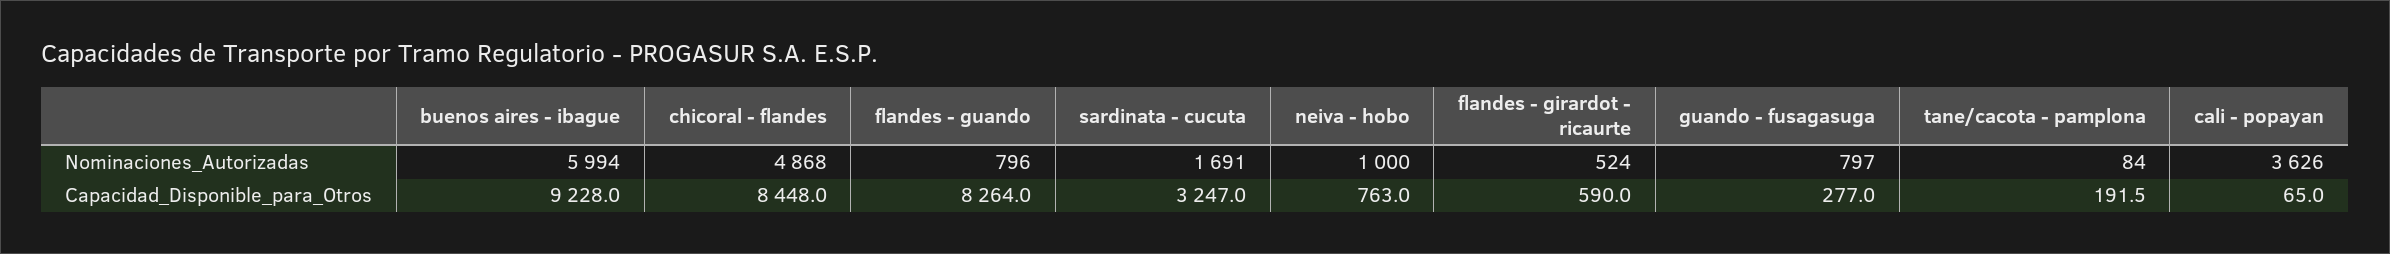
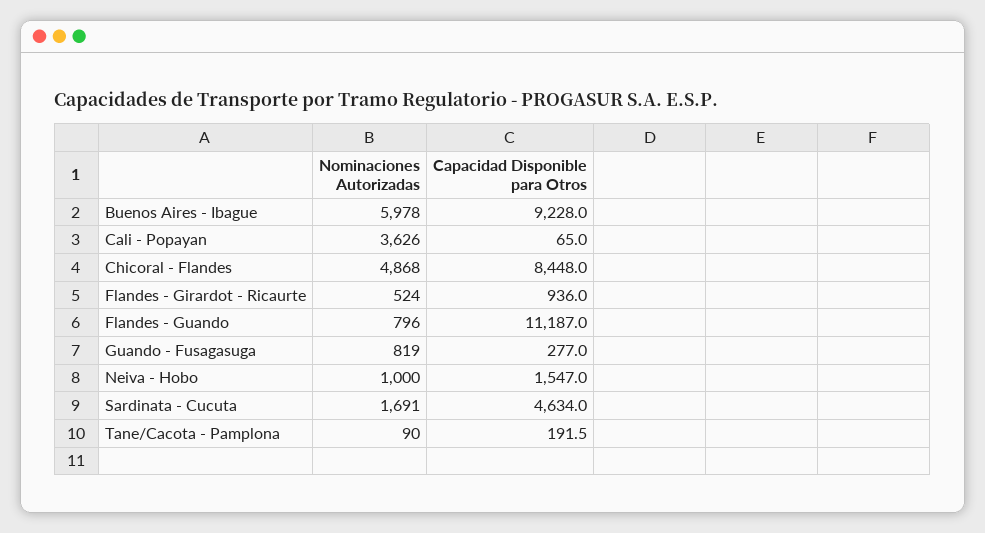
  {
    "buenos aires - ibague": {
-     "Nominaciones_Autorizadas": 5994,
+     "Nominaciones_Autorizadas": 5978,
      "Capacidad_Disponible_para_Otros": 9228
    },
    "chicoral - flandes": {
      "Nominaciones_Autorizadas": 4868,
      "Capacidad_Disponible_para_Otros": 8448
    },
    "flandes - guando": {
      "Nominaciones_Autorizadas": 796,
-     "Capacidad_Disponible_para_Otros": 8264
+     "Capacidad_Disponible_para_Otros": 11187
    },
    "sardinata - cucuta": {
      "Nominaciones_Autorizadas": 1691,
-     "Capacidad_Disponible_para_Otros": 3247
+     "Capacidad_Disponible_para_Otros": 4634
    },
    "neiva - hobo": {
      "Nominaciones_Autorizadas": 1000,
-     "Capacidad_Disponible_para_Otros": 763
+     "Capacidad_Disponible_para_Otros": 1547
    },
    "flandes - girardot - ricaurte": {
      "Nominaciones_Autorizadas": 524,
-     "Capacidad_Disponible_para_Otros": 590
+     "Capacidad_Disponible_para_Otros": 936
    },
    "guando - fusagasuga": {
-     "Nominaciones_Autorizadas": 797,
+     "Nominaciones_Autorizadas": 819,
      "Capacidad_Disponible_para_Otros": 277
    },
    "tane/cacota - pamplona": {
-     "Nominaciones_Autorizadas": 84,
+     "Nominaciones_Autorizadas": 90,
      "Capacidad_Disponible_para_Otros": 191.5
    },
    "cali - popayan": {
      "Nominaciones_Autorizadas": 3626,
      "Capacidad_Disponible_para_Otros": 65
    }
  }

